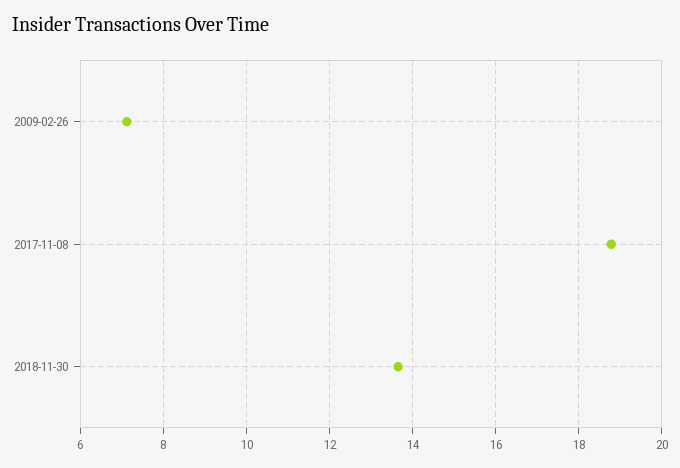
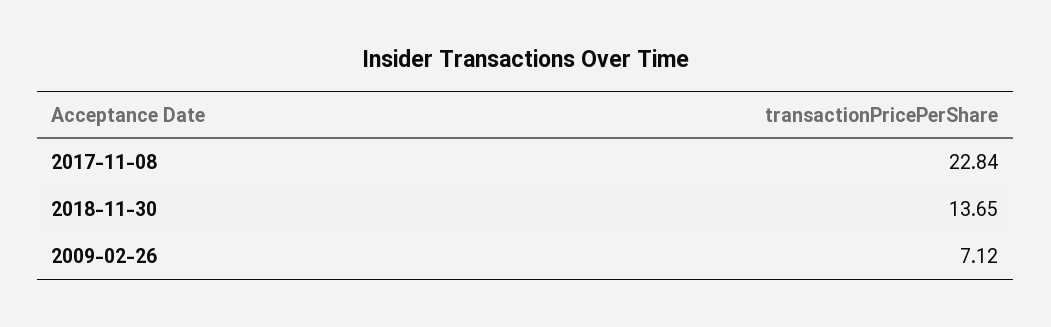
  {
    "2009-02-26": 7.12,
-   "2017-11-08": 18.8,
+   "2017-11-08": 22.84,
    "2018-11-30": 13.65
  }

